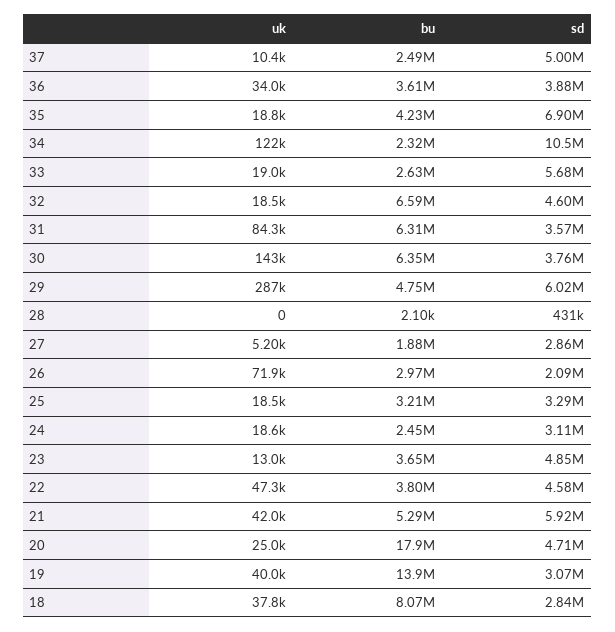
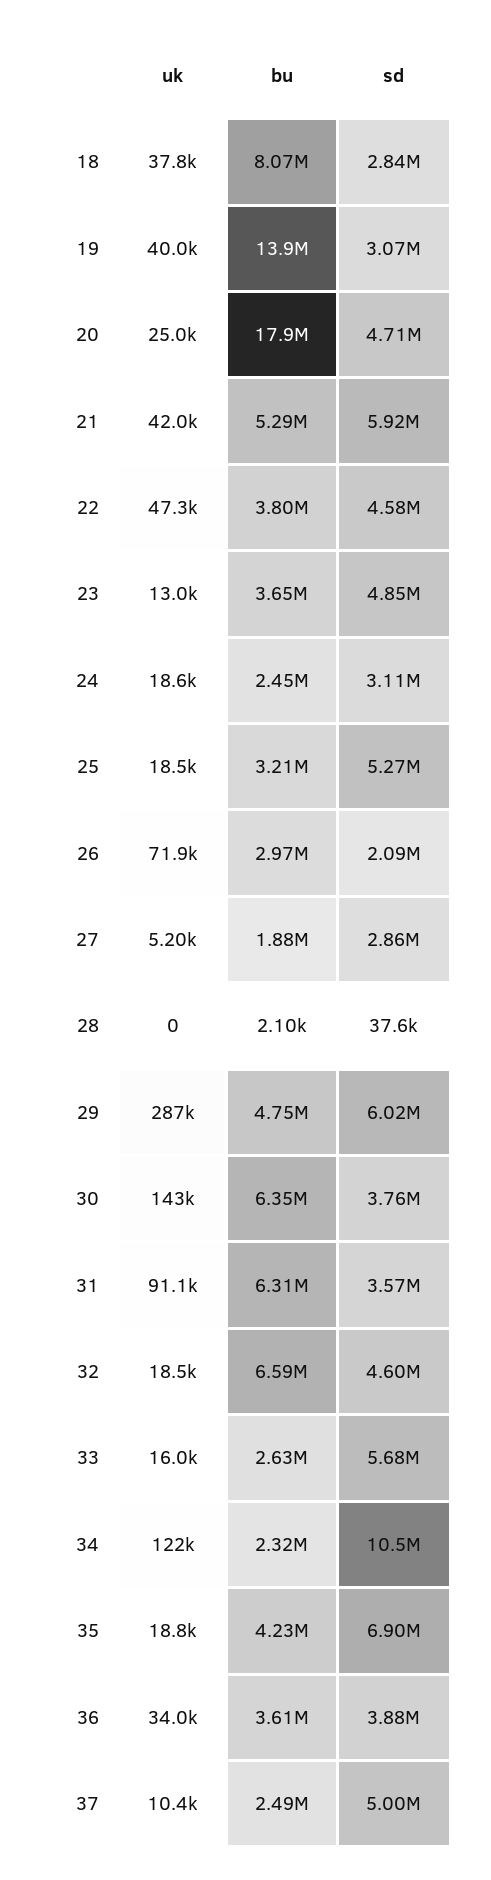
  {
    "uk": {
      "37": 10400,
      "36": 34000,
      "35": 18800,
      "34": 122000,
-     "33": 19000,
+     "33": 16000,
      "32": 18500,
-     "31": 84300,
+     "31": 91100,
      "30": 143000,
      "29": 287000,
      "28": 0,
      "27": 5200,
      "26": 71900,
      "25": 18500,
      "24": 18600,
      "23": 13000,
      "22": 47300,
      "21": 42000,
      "20": 25000,
      "19": 40000,
      "18": 37800
    },
    "bu": {
      "37": 2490000,
      "36": 3610000,
      "35": 4230000,
      "34": 2320000,
      "33": 2630000,
      "32": 6590000,
      "31": 6310000,
      "30": 6350000,
      "29": 4750000,
      "28": 2100,
      "27": 1880000,
      "26": 2970000,
      "25": 3210000,
      "24": 2450000,
      "23": 3650000,
      "22": 3800000,
      "21": 5290000,
      "20": 17900000,
      "19": 13900000,
      "18": 8070000
    },
    "sd": {
      "37": 5000000,
      "36": 3880000,
      "35": 6900000,
      "34": 10500000,
      "33": 5680000,
      "32": 4600000,
      "31": 3570000,
      "30": 3760000,
      "29": 6020000,
-     "28": 431000,
+     "28": 37600,
      "27": 2860000,
      "26": 2090000,
-     "25": 3290000,
+     "25": 5270000,
      "24": 3110000,
      "23": 4850000,
      "22": 4580000,
      "21": 5920000,
      "20": 4710000,
      "19": 3070000,
      "18": 2840000
    }
  }

